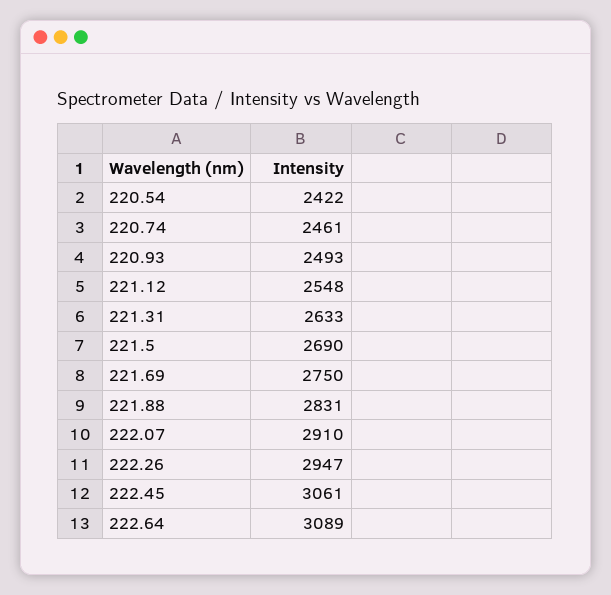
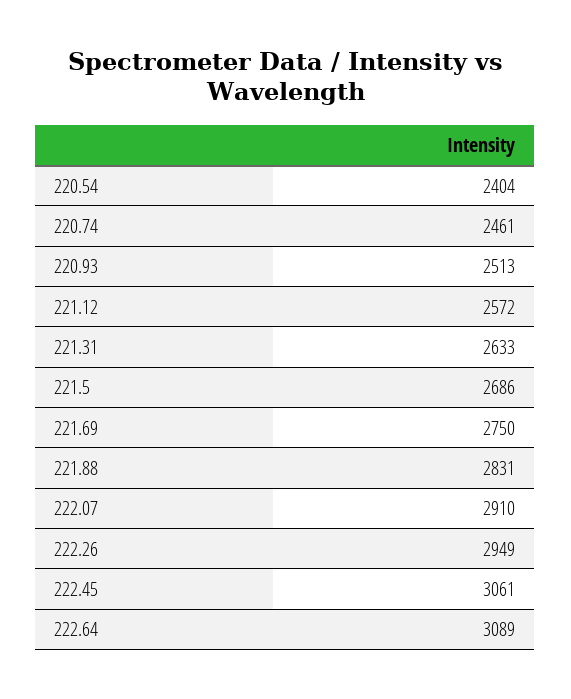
  {
-   "220.54": 2422,
+   "220.54": 2404,
    "220.74": 2461,
-   "220.93": 2493,
+   "220.93": 2513,
-   "221.12": 2548,
+   "221.12": 2572,
    "221.31": 2633,
-   "221.5": 2690,
+   "221.5": 2686,
    "221.69": 2750,
    "221.88": 2831,
    "222.07": 2910,
-   "222.26": 2947,
+   "222.26": 2949,
    "222.45": 3061,
    "222.64": 3089
  }

